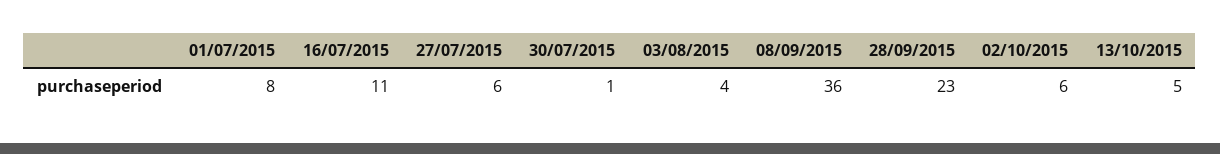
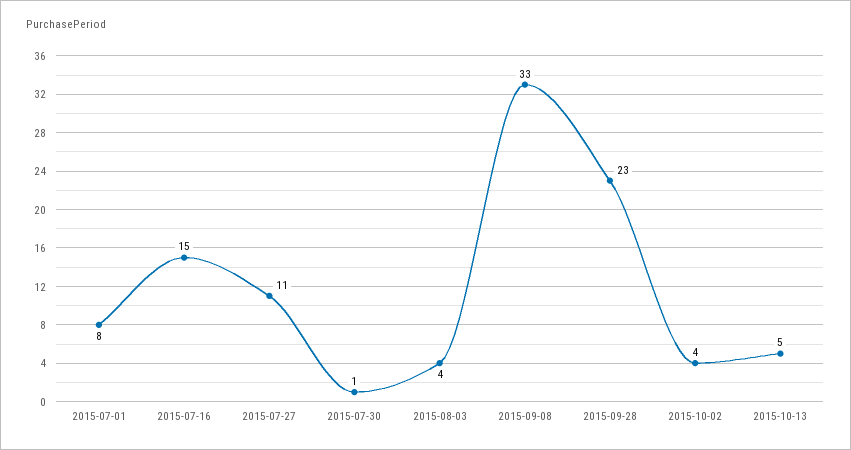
  {
    "01/07/2015": 8,
-   "16/07/2015": 11,
+   "16/07/2015": 15,
-   "27/07/2015": 6,
+   "27/07/2015": 11,
    "30/07/2015": 1,
    "03/08/2015": 4,
-   "08/09/2015": 36,
+   "08/09/2015": 33,
    "28/09/2015": 23,
-   "02/10/2015": 6,
+   "02/10/2015": 4,
    "13/10/2015": 5
  }

